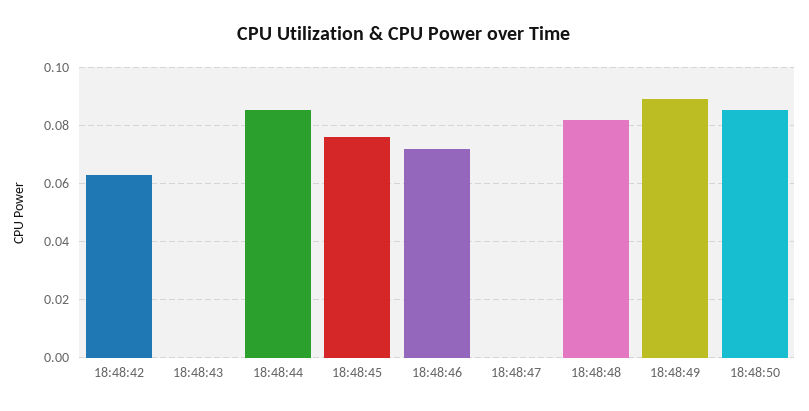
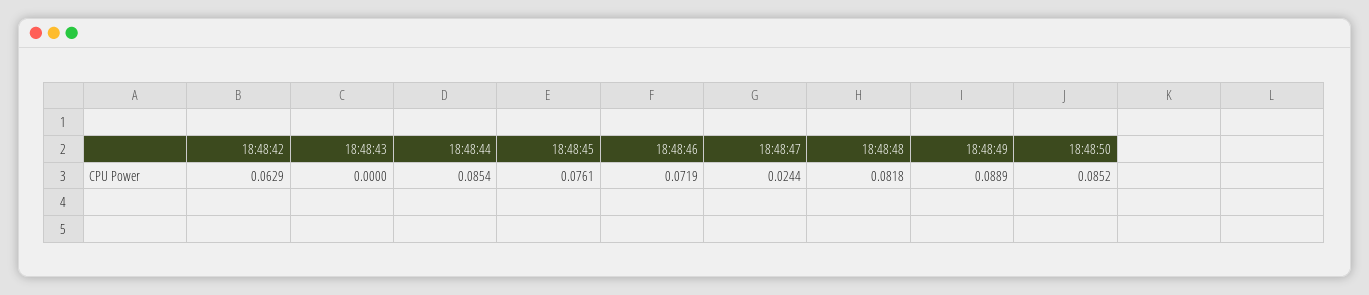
  {
    "18:48:42": 0.0629,
    "18:48:43": 0,
    "18:48:44": 0.0854,
    "18:48:45": 0.0761,
    "18:48:46": 0.0719,
-   "18:48:47": 0,
+   "18:48:47": 0.0244,
    "18:48:48": 0.0818,
    "18:48:49": 0.0889,
    "18:48:50": 0.0852
  }

